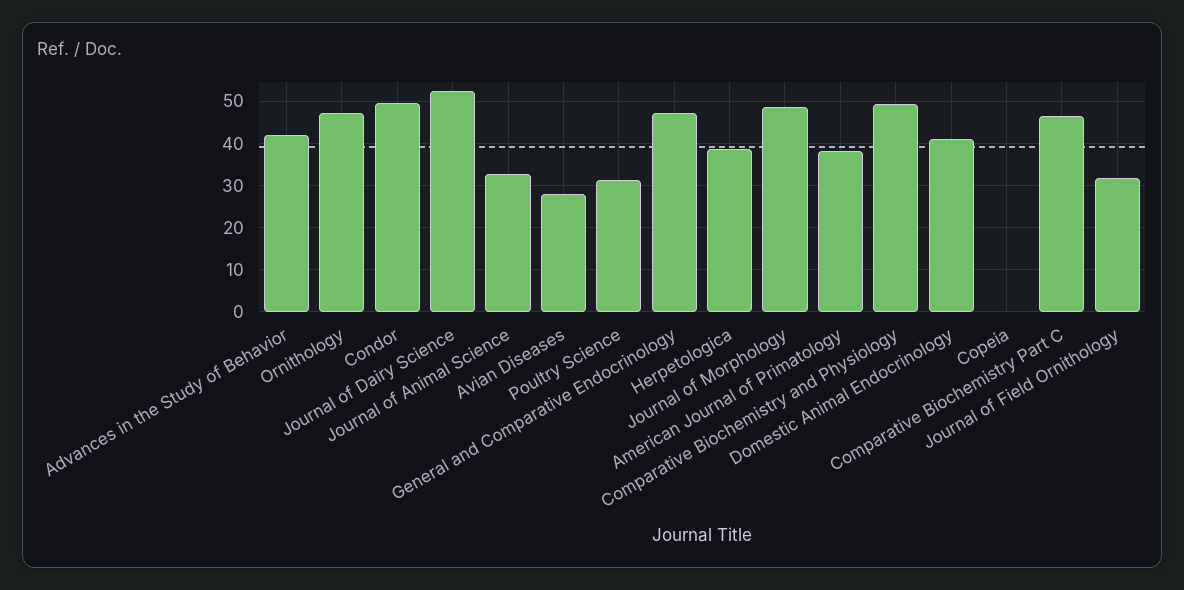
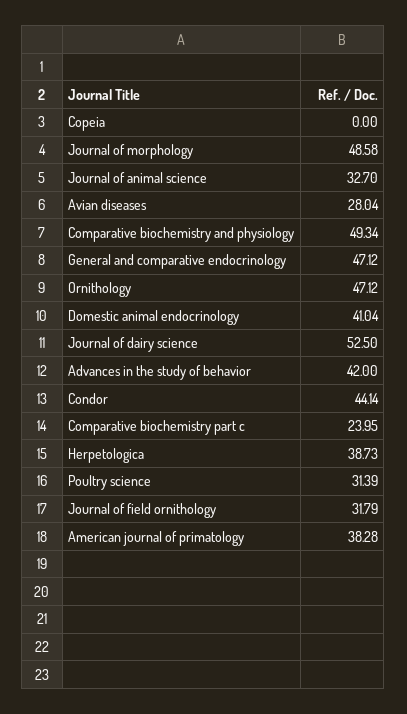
  {
    "Advances in the Study of Behavior": 42,
    "Ornithology": 47.12,
-   "Condor": 50,
+   "Condor": 44.14,
    "Journal of Dairy Science": 52.5,
    "Journal of Animal Science": 32.7,
    "Avian Diseases": 28.04,
    "Poultry Science": 31.39,
    "General and Comparative Endocrinology": 47.12,
    "Herpetologica": 38.73,
    "Journal of Morphology": 48.58,
    "American Journal of Primatology": 38.28,
    "Comparative Biochemistry and Physiology": 49.34,
    "Domestic Animal Endocrinology": 41.04,
    "Copeia": 0,
-   "Comparative Biochemistry Part C": 46,
+   "Comparative Biochemistry Part C": 23.95,
    "Journal of Field Ornithology": 31.79
  }

